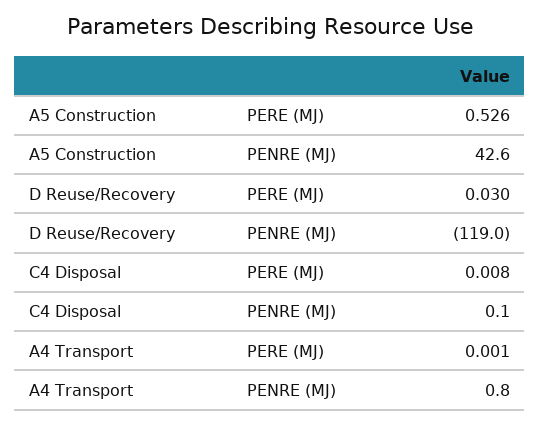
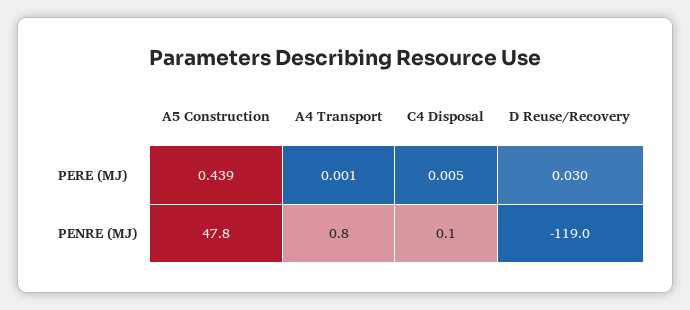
  {
    "A5 Construction": {
-     "PERE (MJ)": 0.526,
+     "PERE (MJ)": 0.439,
-     "PENRE (MJ)": 42.6
+     "PENRE (MJ)": 47.8
    },
    "D Reuse/Recovery": {
      "PERE (MJ)": 0.03,
      "PENRE (MJ)": -119
    },
    "C4 Disposal": {
-     "PERE (MJ)": 0.008,
+     "PERE (MJ)": 0.005,
      "PENRE (MJ)": 0.1
    },
    "A4 Transport": {
      "PERE (MJ)": 0.001,
      "PENRE (MJ)": 0.8
    }
  }

